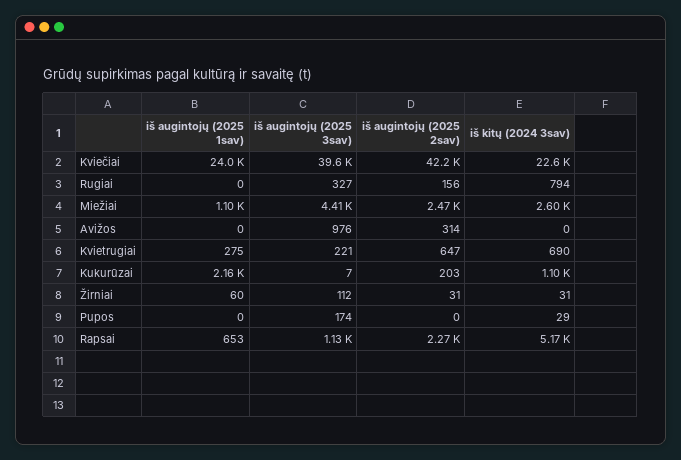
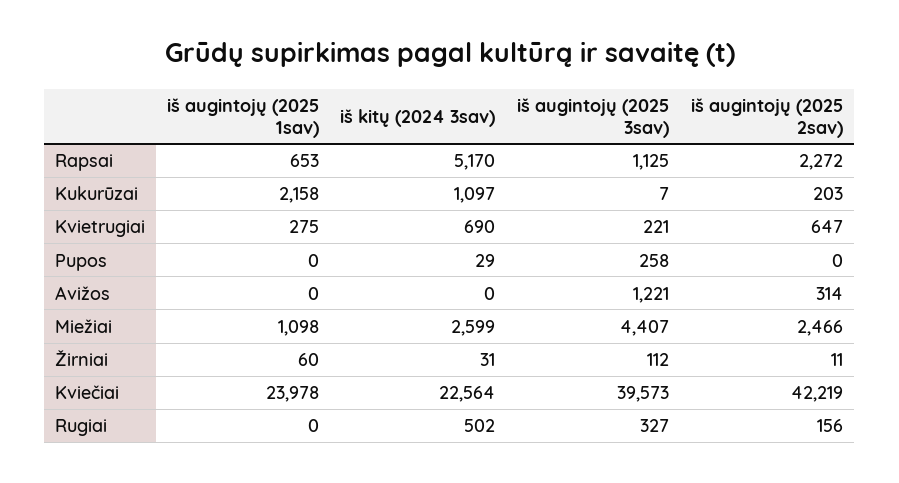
  {
    "iš augintojų (2025 1sav)": {
      "Kviečiai": 23978,
      "Rugiai": 0,
      "Miežiai": 1098,
      "Avižos": 0,
      "Kvietrugiai": 275,
      "Kukurūzai": 2158,
      "Žirniai": 60,
      "Pupos": 0,
      "Rapsai": 653
    },
    "iš augintojų (2025 3sav)": {
      "Kviečiai": 39573,
      "Rugiai": 327,
      "Miežiai": 4407,
-     "Avižos": 976,
+     "Avižos": 1221,
      "Kvietrugiai": 221,
      "Kukurūzai": 7,
      "Žirniai": 112,
-     "Pupos": 174,
+     "Pupos": 258,
      "Rapsai": 1125
    },
    "iš augintojų (2025 2sav)": {
      "Kviečiai": 42219,
      "Rugiai": 156,
      "Miežiai": 2466,
      "Avižos": 314,
      "Kvietrugiai": 647,
      "Kukurūzai": 203,
-     "Žirniai": 31,
+     "Žirniai": 11,
      "Pupos": 0,
      "Rapsai": 2272
    },
    "iš kitų (2024 3sav)": {
      "Kviečiai": 22564,
-     "Rugiai": 794,
+     "Rugiai": 502,
      "Miežiai": 2599,
      "Avižos": 0,
      "Kvietrugiai": 690,
      "Kukurūzai": 1097,
      "Žirniai": 31,
      "Pupos": 29,
      "Rapsai": 5170
    }
  }

